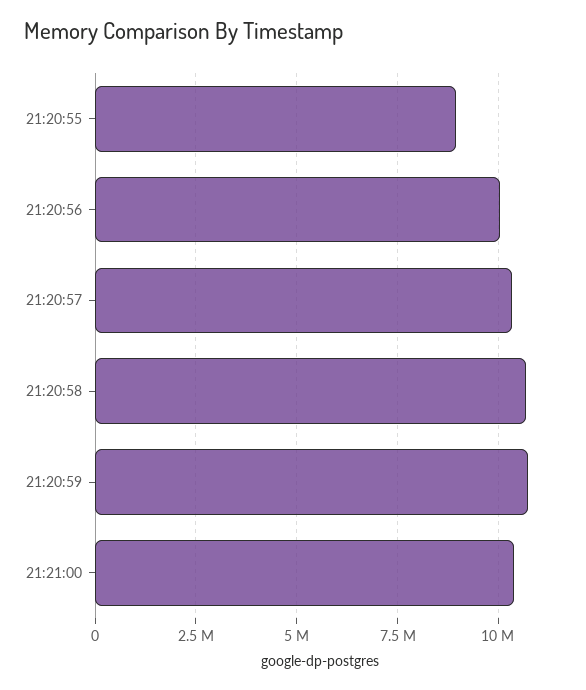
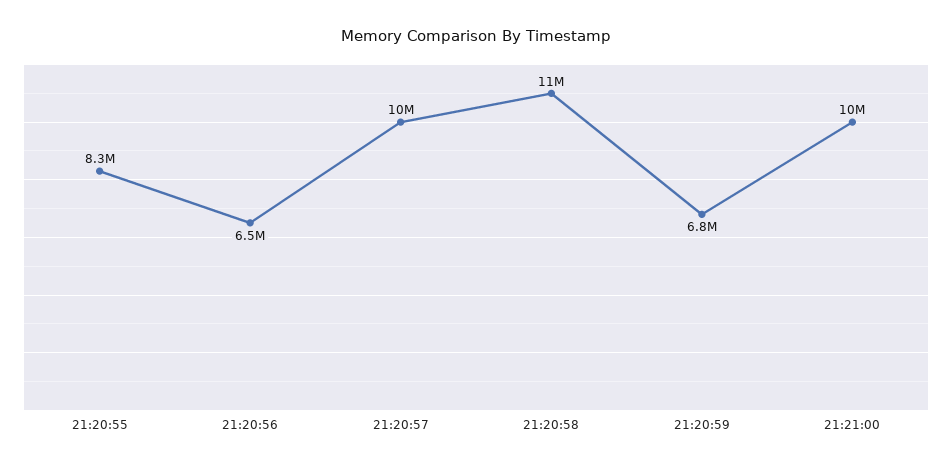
  {
-   "21:20:55": 9000000,
+   "21:20:55": 8300000,
-   "21:20:56": 10000000,
+   "21:20:56": 6500000,
    "21:20:57": 10000000,
    "21:20:58": 11000000,
-   "21:20:59": 10750000,
+   "21:20:59": 6800000,
    "21:21:00": 10000000
  }

